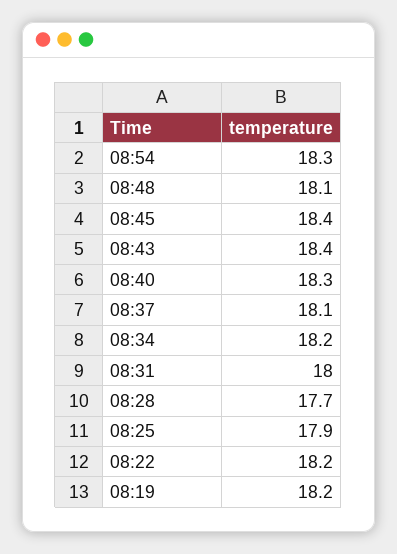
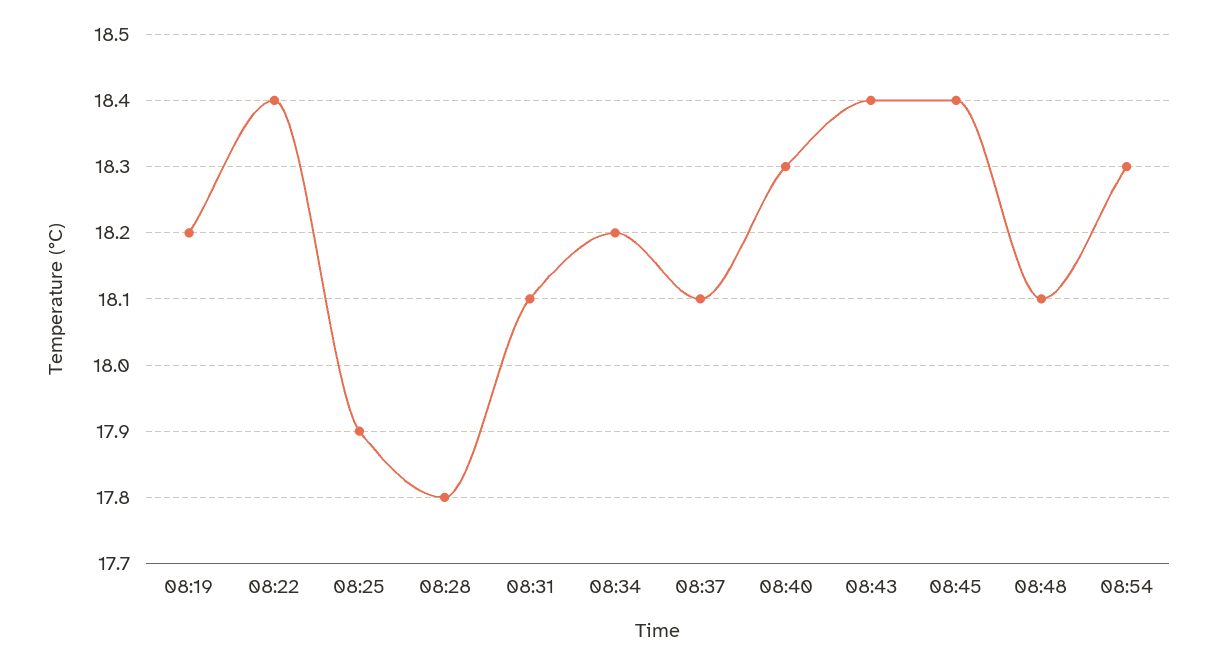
  {
    "08:54": 18.3,
    "08:48": 18.1,
    "08:45": 18.4,
    "08:43": 18.4,
    "08:40": 18.3,
    "08:37": 18.1,
    "08:34": 18.2,
-   "08:31": 18,
+   "08:31": 18.1,
-   "08:28": 17.7,
+   "08:28": 17.8,
    "08:25": 17.9,
-   "08:22": 18.2,
+   "08:22": 18.4,
    "08:19": 18.2
  }

